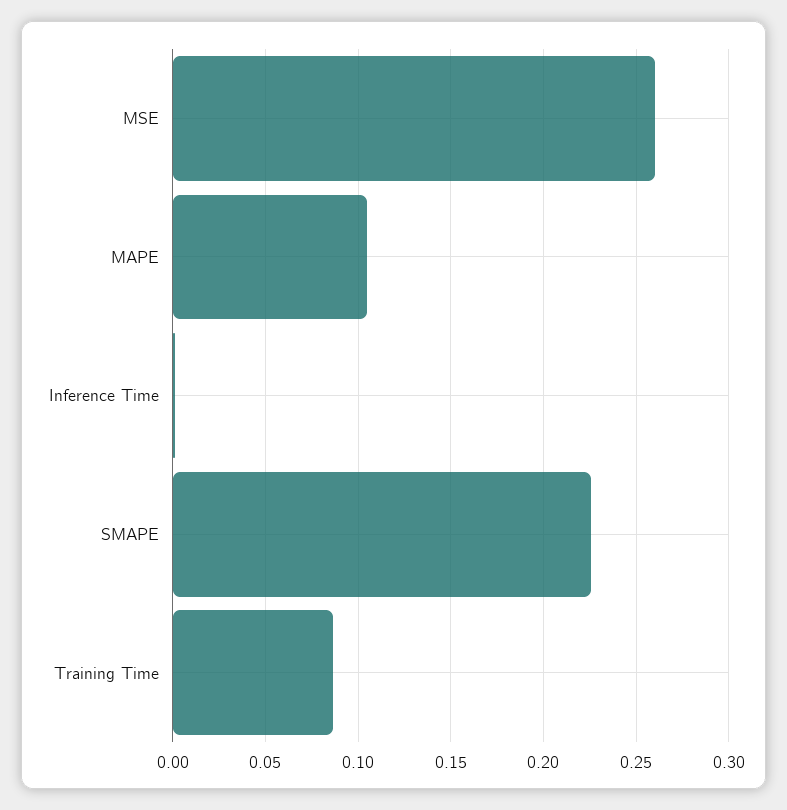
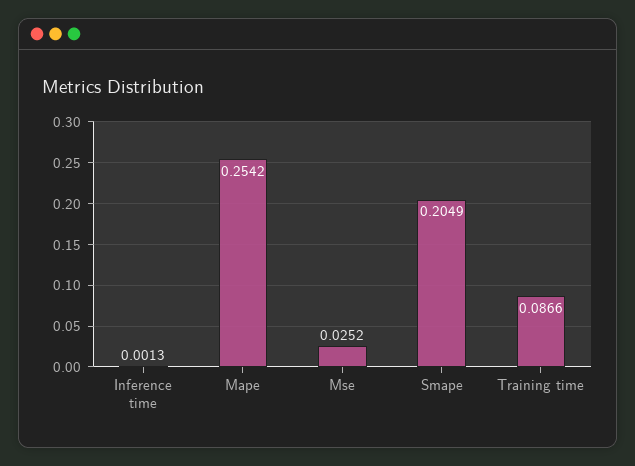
  {
-   "MSE": 0.26,
+   "MSE": 0.0252,
-   "MAPE": 0.105,
+   "MAPE": 0.2542,
    "Inference Time": 0.0013,
-   "SMAPE": 0.225,
+   "SMAPE": 0.2049,
    "Training Time": 0.0866
  }

